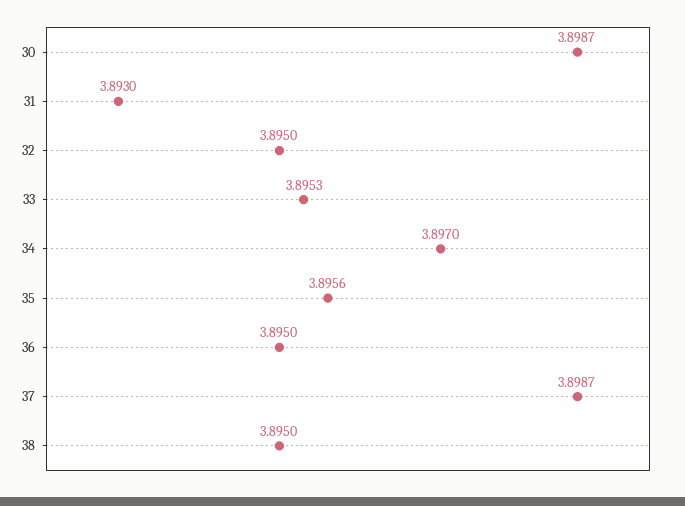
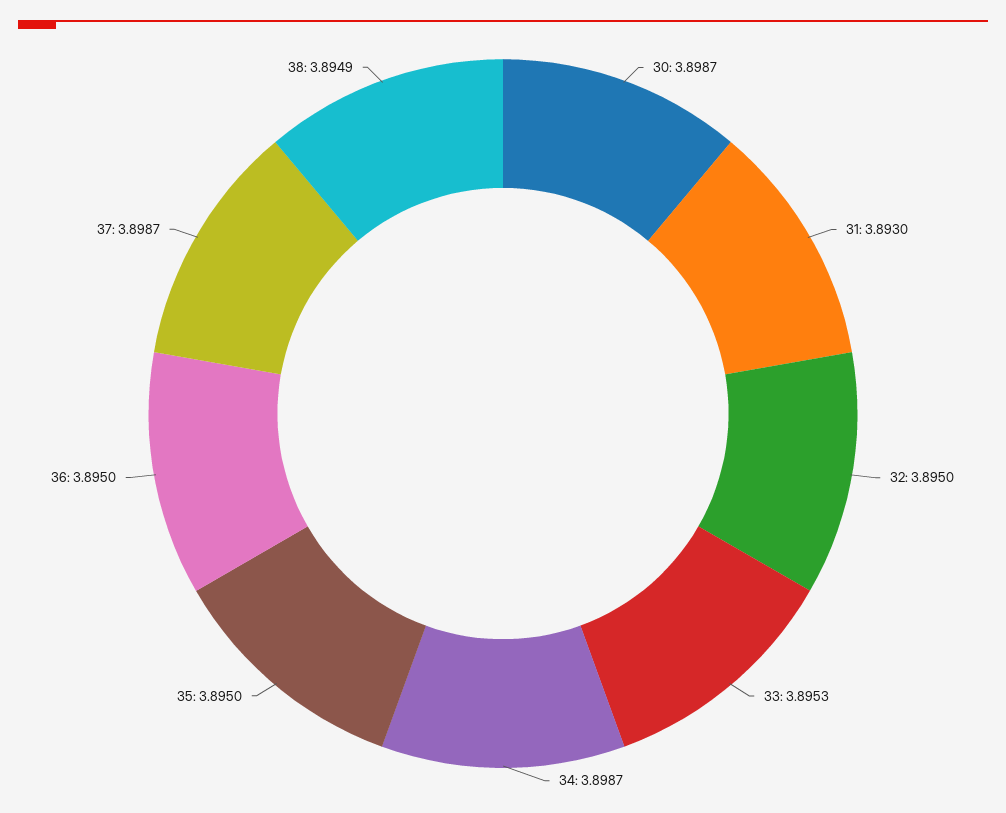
  {
    "30": 3.8987,
    "31": 3.893,
    "32": 3.895,
    "33": 3.8953,
-   "34": 3.897,
+   "34": 3.8987,
-   "35": 3.8956,
+   "35": 3.895,
    "36": 3.895,
    "37": 3.8987,
-   "38": 3.895
+   "38": 3.8949
  }

